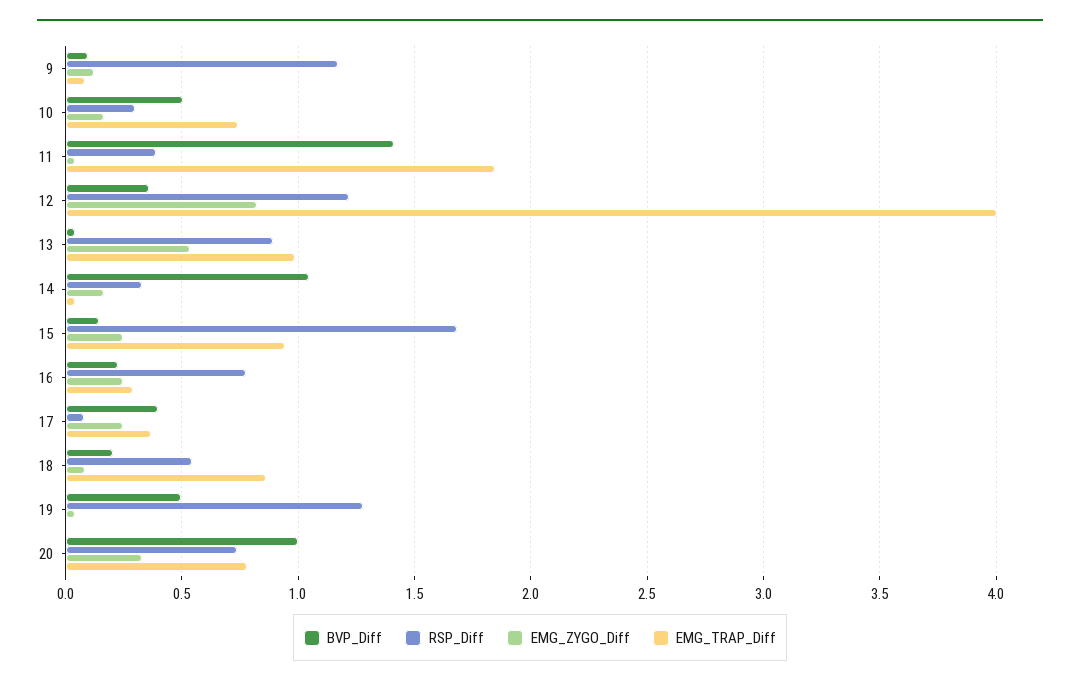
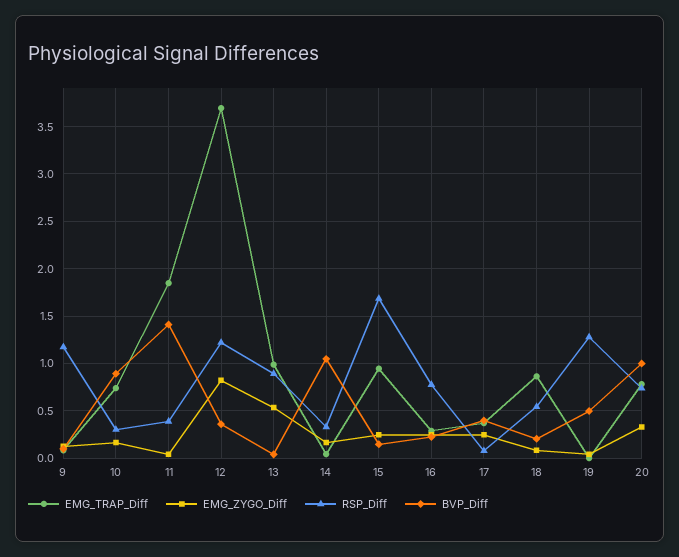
  {
    "BVP_Diff": {
      "9": 0.1,
-     "10": 0.5,
+     "10": 0.9,
      "11": 1.4,
      "12": 0.35,
      "13": 0.05,
      "14": 1.05,
      "15": 0.15,
      "16": 0.2,
      "17": 0.4,
      "18": 0.2,
      "19": 0.5,
      "20": 1
    },
    "RSP_Diff": {
      "9": 1.15,
      "10": 0.3,
      "11": 0.4,
      "12": 1.2,
      "13": 0.9,
      "14": 0.35,
      "15": 1.7,
      "16": 0.8,
      "17": 0.1,
      "18": 0.55,
      "19": 1.3,
      "20": 0.75
    },
    "EMG_ZYGO_Diff": {
      "9": 0.1,
      "10": 0.15,
      "11": 0.05,
      "12": 0.8,
      "13": 0.55,
      "14": 0.15,
      "15": 0.25,
      "16": 0.25,
      "17": 0.25,
      "18": 0.1,
      "19": 0.05,
      "20": 0.35
    },
    "EMG_TRAP_Diff": {
      "9": 0.1,
      "10": 0.75,
      "11": 1.85,
-     "12": 4,
+     "12": 3.7,
      "13": 1,
      "14": 0.05,
      "15": 0.95,
      "16": 0.3,
      "17": 0.35,
      "18": 0.85,
      "19": 0,
      "20": 0.8
    }
  }

